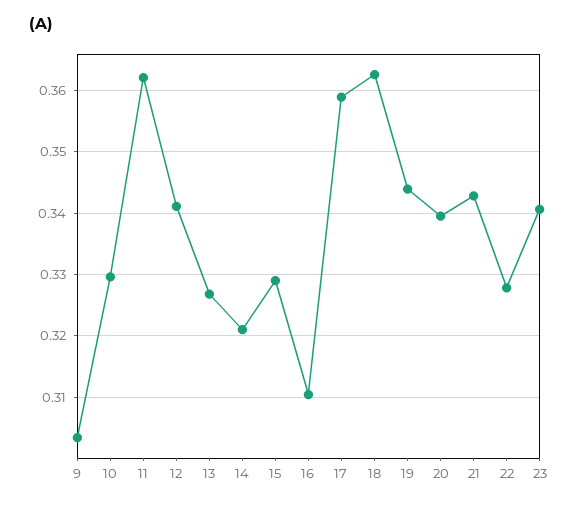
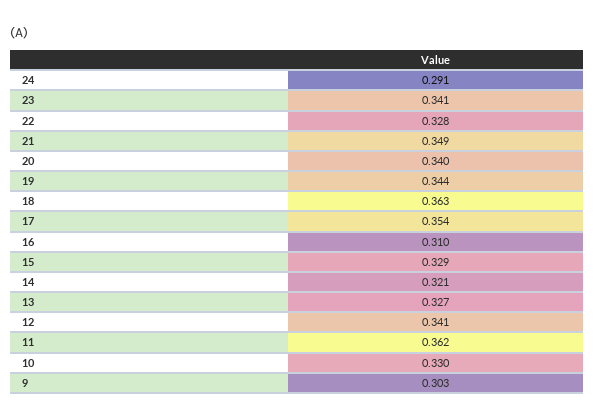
  {
    "9": 0.303,
    "10": 0.33,
    "11": 0.362,
    "12": 0.341,
    "13": 0.327,
    "14": 0.321,
    "15": 0.329,
    "16": 0.31,
-   "17": 0.359,
+   "17": 0.354,
    "18": 0.363,
    "19": 0.344,
    "20": 0.34,
-   "21": 0.343,
+   "21": 0.349,
    "22": 0.328,
-   "23": 0.341
+   "23": 0.341,
+   "24": 0.291
  }

